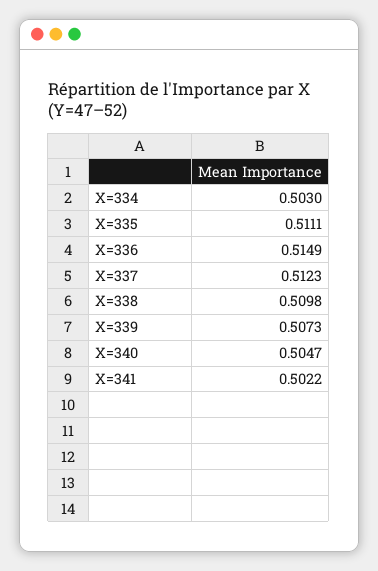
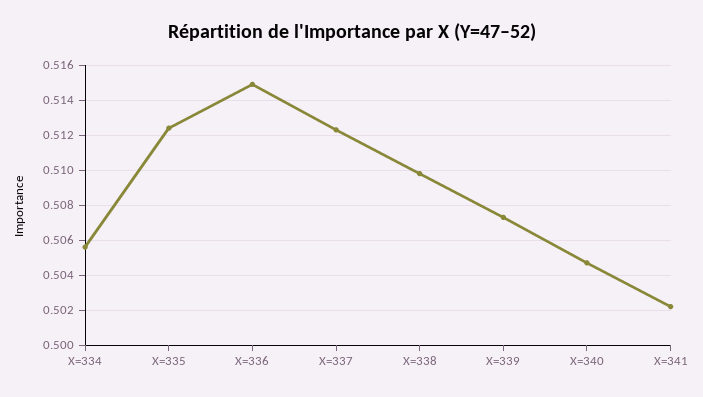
  {
-   "X=334": 0.503,
+   "X=334": 0.5055,
-   "X=335": 0.5111,
+   "X=335": 0.5125,
    "X=336": 0.5149,
    "X=337": 0.5123,
    "X=338": 0.5098,
    "X=339": 0.5073,
    "X=340": 0.5047,
    "X=341": 0.5022
  }

